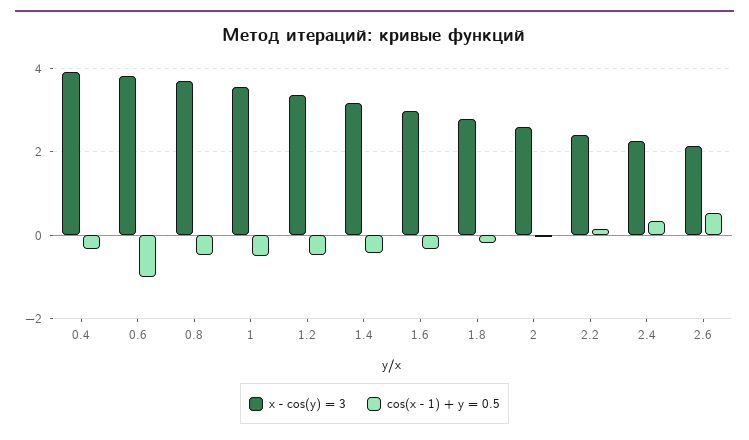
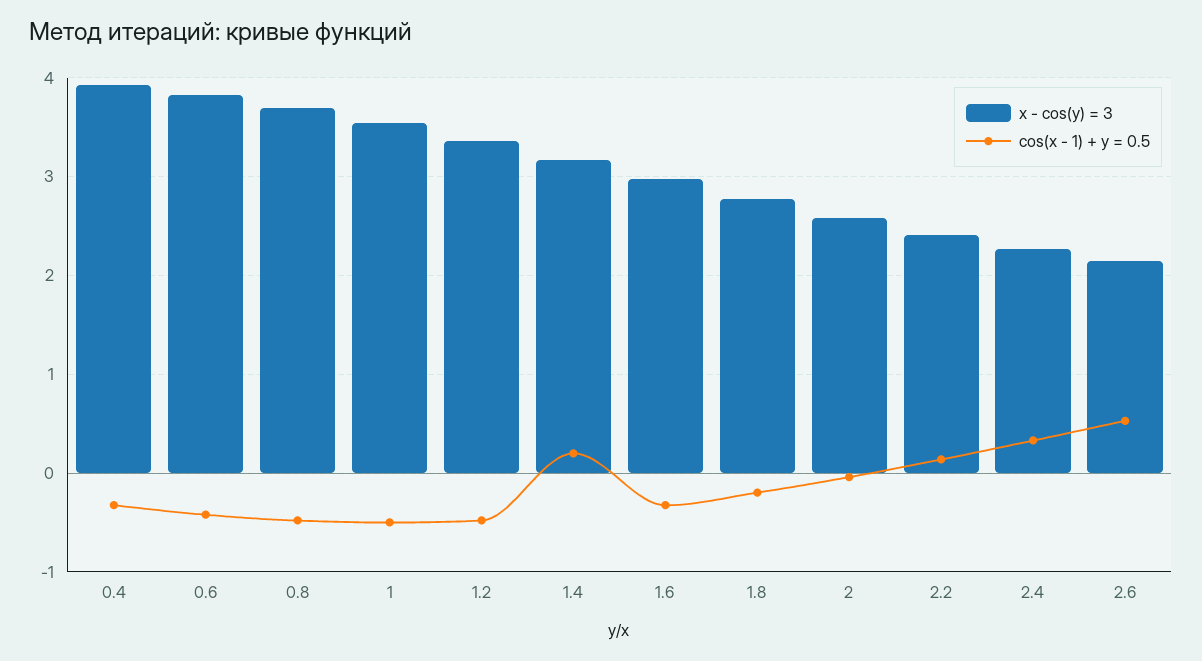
  {
    "x - cos(y) = 3": {
      "0.4": 3.9,
      "0.6": 3.8,
      "0.8": 3.7,
      "1": 3.5,
      "1.2": 3.4,
      "1.4": 3.2,
      "1.6": 3,
      "1.8": 2.8,
      "2": 2.6,
      "2.2": 2.4,
      "2.4": 2.3,
      "2.6": 2.1
    },
    "cos(x - 1) + y = 0.5": {
      "0.4": -0.3,
-     "0.6": -1,
+     "0.6": -0.4,
      "0.8": -0.5,
      "1": -0.5,
      "1.2": -0.5,
-     "1.4": -0.4,
+     "1.4": 0.2,
      "1.6": -0.3,
      "1.8": -0.2,
      "2": 0,
      "2.2": 0.1,
      "2.4": 0.3,
      "2.6": 0.5
    }
  }

